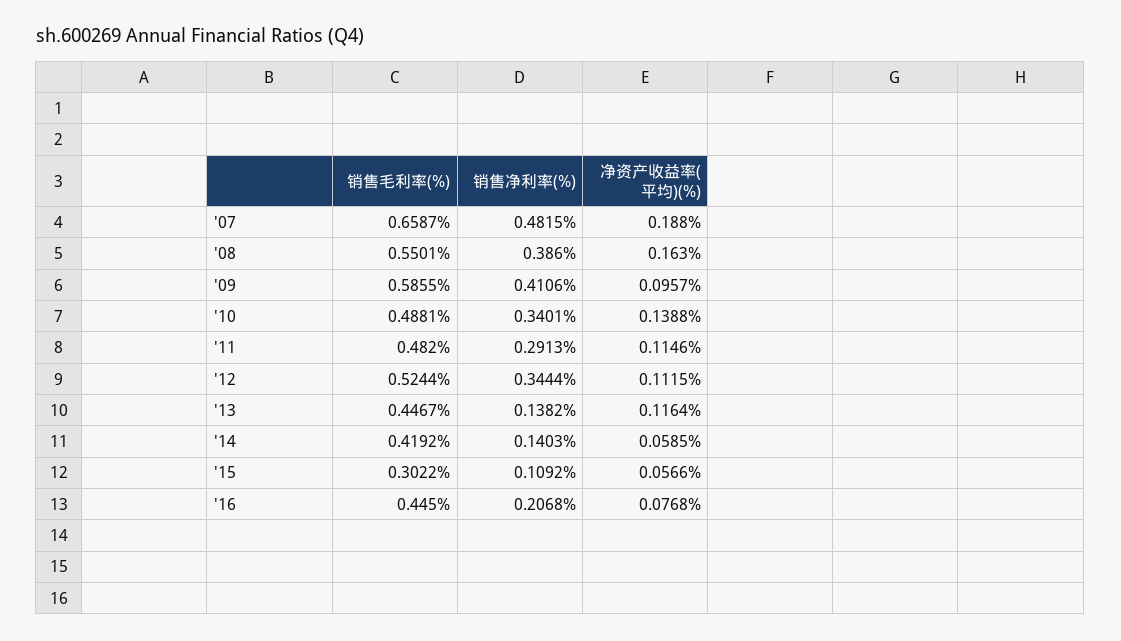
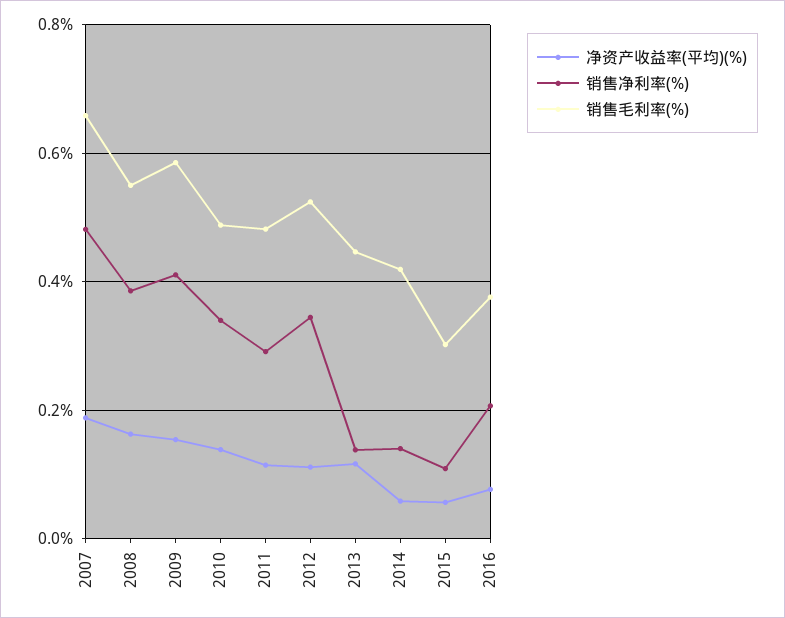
  {
    "销售毛利率(%)": {
      "'07": 0.6587,
      "'08": 0.5501,
      "'09": 0.5855,
      "'10": 0.4881,
      "'11": 0.482,
      "'12": 0.5244,
      "'13": 0.4467,
      "'14": 0.4192,
      "'15": 0.3022,
-     "'16": 0.445
+     "'16": 0.38
    },
    "销售净利率(%)": {
      "'07": 0.4815,
      "'08": 0.386,
      "'09": 0.4106,
      "'10": 0.3401,
      "'11": 0.2913,
      "'12": 0.3444,
      "'13": 0.1382,
      "'14": 0.1403,
      "'15": 0.1092,
      "'16": 0.2068
    },
    "净资产收益率(平均)(%)": {
      "'07": 0.188,
      "'08": 0.163,
-     "'09": 0.0957,
+     "'09": 0.16,
      "'10": 0.1388,
      "'11": 0.1146,
      "'12": 0.1115,
      "'13": 0.1164,
      "'14": 0.0585,
      "'15": 0.0566,
      "'16": 0.0768
    }
  }

